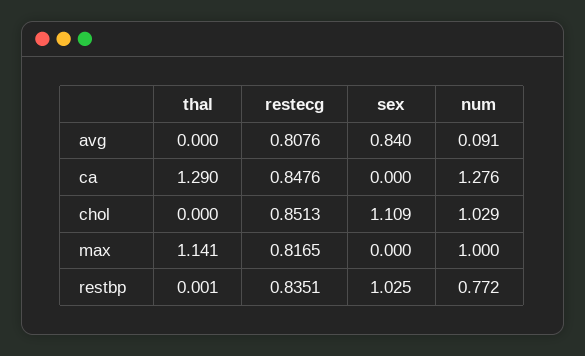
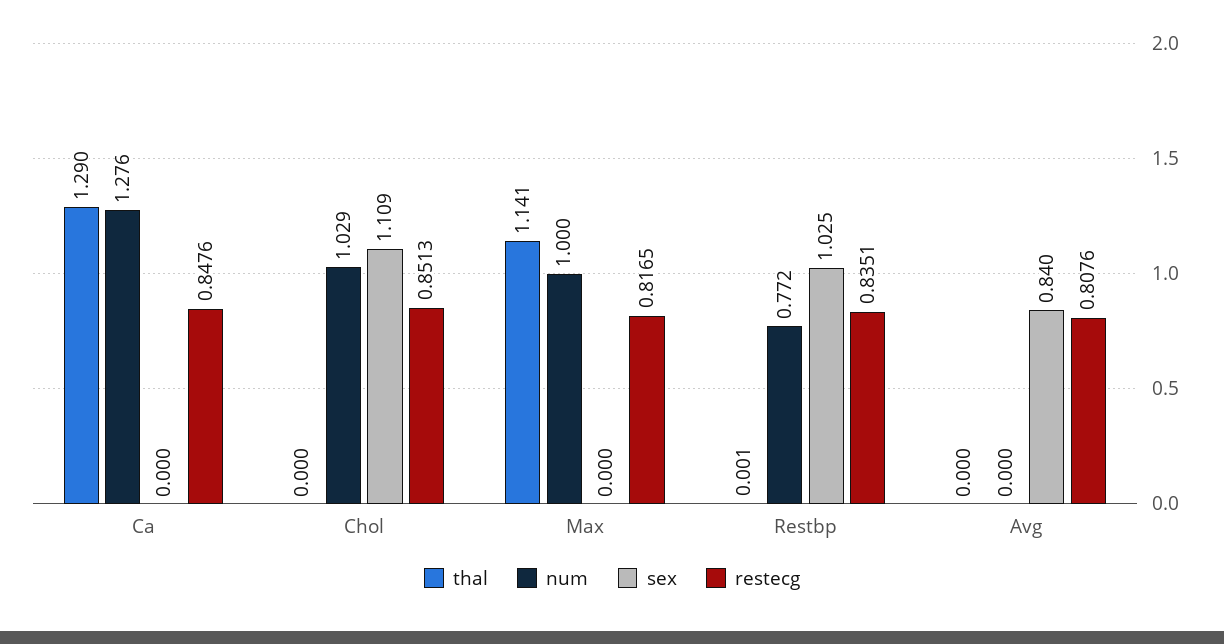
  {
    "thal": {
      "avg": 0,
      "ca": 1.29,
      "chol": 0,
      "max": 1.141,
      "restbp": 0.001
    },
    "restecg": {
      "avg": 0.8076,
      "ca": 0.8476,
      "chol": 0.8513,
      "max": 0.8165,
      "restbp": 0.8351
    },
    "sex": {
      "avg": 0.84,
      "ca": 0,
      "chol": 1.109,
      "max": 0,
      "restbp": 1.025
    },
    "num": {
-     "avg": 0.091,
+     "avg": 0,
      "ca": 1.276,
      "chol": 1.029,
      "max": 1,
      "restbp": 0.772
    }
  }

